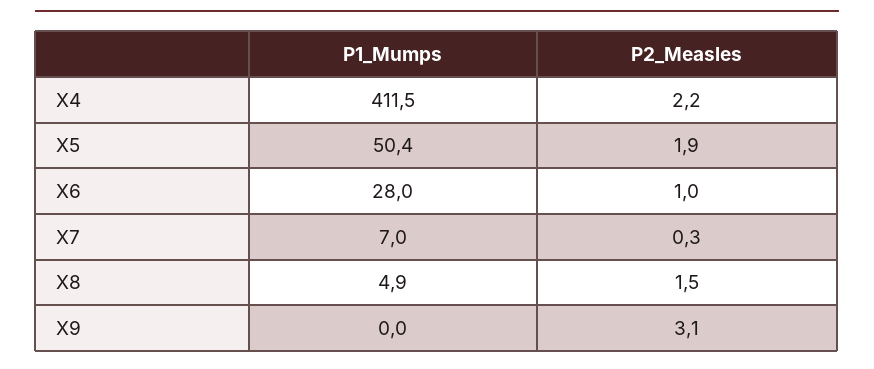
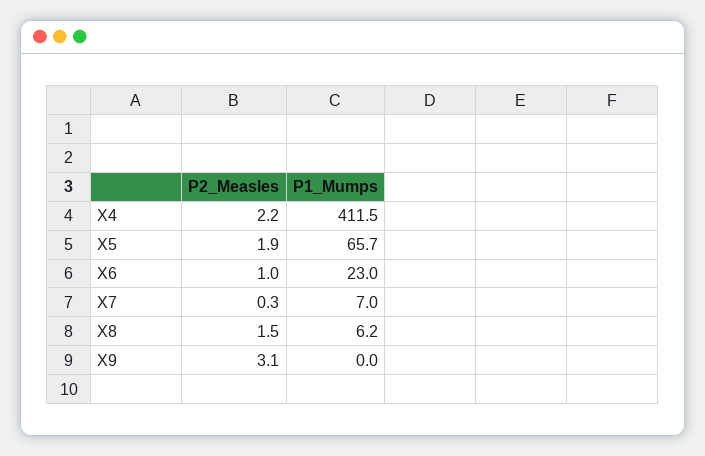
  {
    "P1_Mumps": {
      "X4": 411.5,
-     "X5": 50.4,
+     "X5": 65.7,
-     "X6": 28,
+     "X6": 23,
      "X7": 7,
-     "X8": 4.9,
+     "X8": 6.2,
      "X9": 0
    },
    "P2_Measles": {
      "X4": 2.2,
      "X5": 1.9,
      "X6": 1,
      "X7": 0.3,
      "X8": 1.5,
      "X9": 3.1
    }
  }

